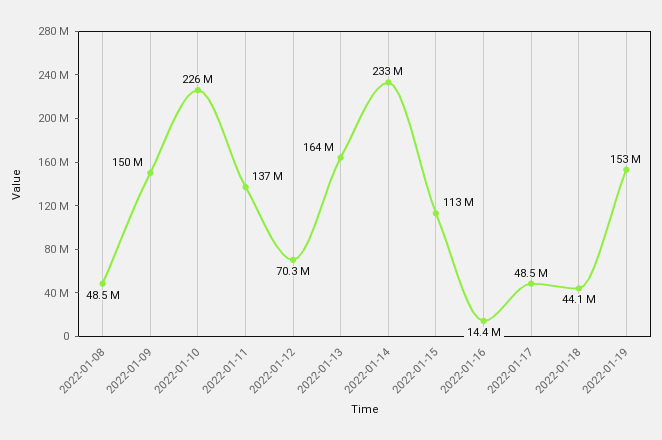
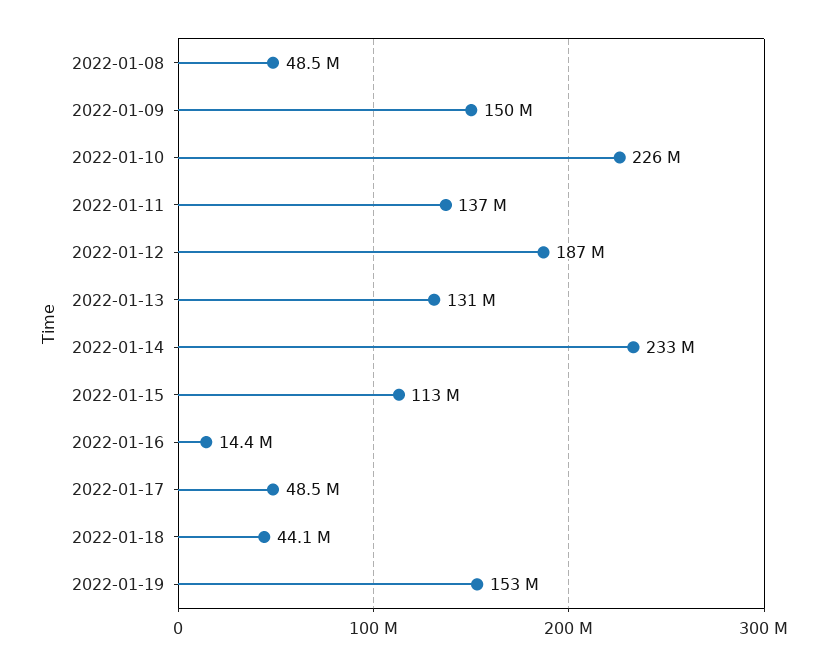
  {
    "2022-01-08": 48500000,
    "2022-01-09": 150000000,
    "2022-01-10": 226000000,
    "2022-01-11": 137000000,
-   "2022-01-12": 70300000,
+   "2022-01-12": 187000000,
-   "2022-01-13": 164000000,
+   "2022-01-13": 131000000,
    "2022-01-14": 233000000,
    "2022-01-15": 113000000,
    "2022-01-16": 14400000,
    "2022-01-17": 48500000,
    "2022-01-18": 44100000,
    "2022-01-19": 153000000
  }

